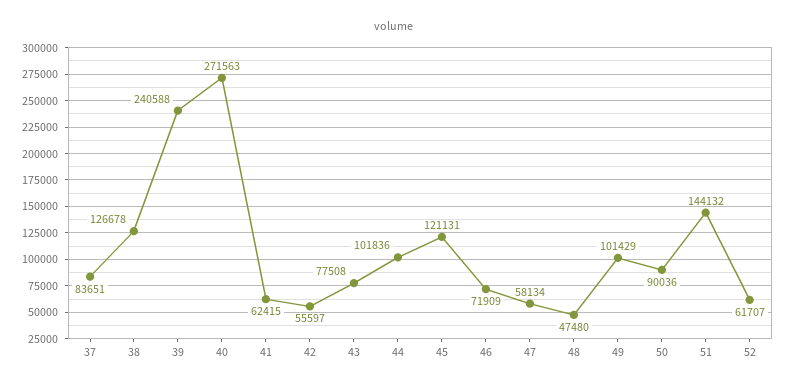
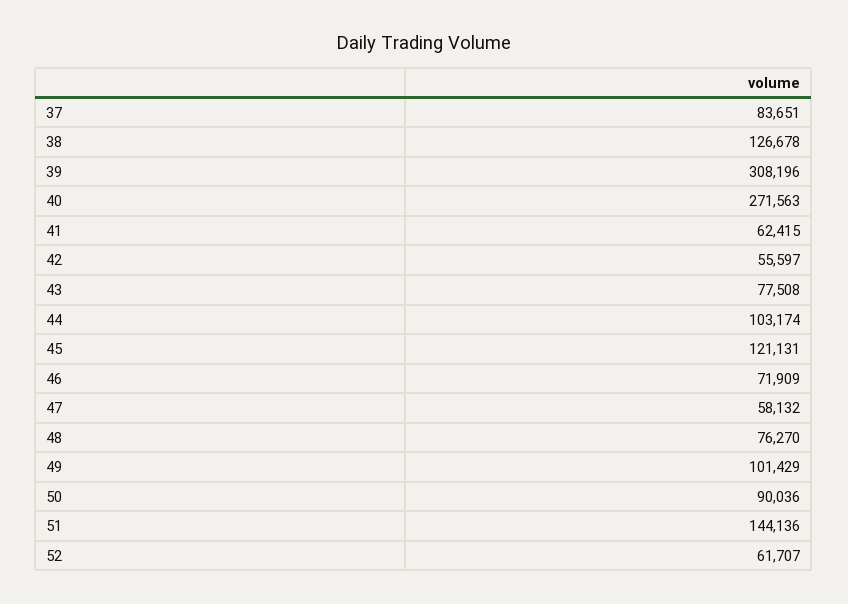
  {
    "37": 83651,
    "38": 126678,
-   "39": 240588,
+   "39": 308196,
    "40": 271563,
    "41": 62415,
    "42": 55597,
    "43": 77508,
-   "44": 101836,
+   "44": 103174,
    "45": 121131,
    "46": 71909,
-   "47": 58134,
+   "47": 58132,
-   "48": 47480,
+   "48": 76270,
    "49": 101429,
    "50": 90036,
-   "51": 144132,
+   "51": 144136,
    "52": 61707
  }

